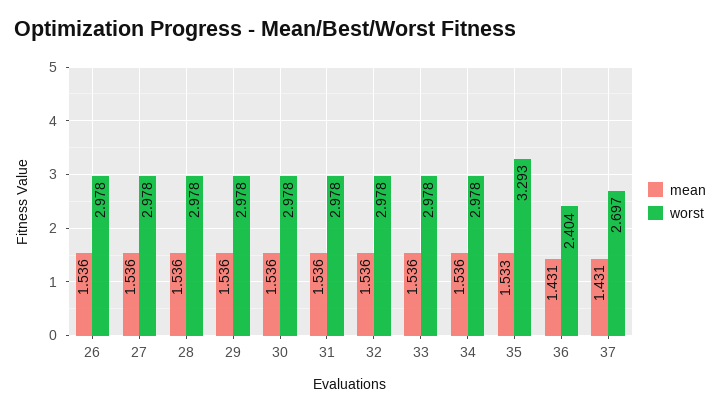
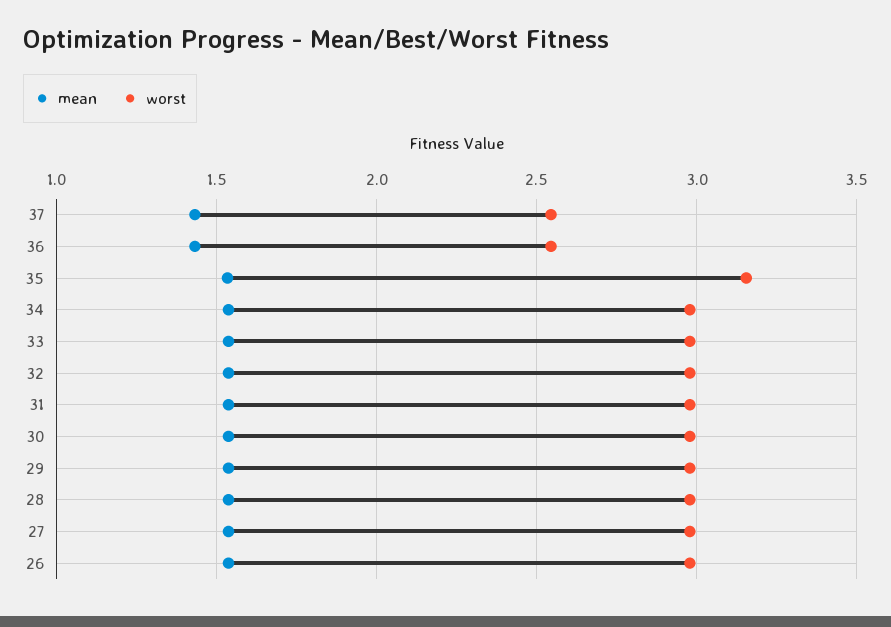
  {
    "mean": {
      "26": 1.536,
      "27": 1.536,
      "28": 1.536,
      "29": 1.536,
      "30": 1.536,
      "31": 1.536,
      "32": 1.536,
      "33": 1.536,
      "34": 1.536,
      "35": 1.533,
      "36": 1.431,
      "37": 1.431
    },
    "worst": {
      "26": 2.978,
      "27": 2.978,
      "28": 2.978,
      "29": 2.978,
      "30": 2.978,
      "31": 2.978,
      "32": 2.978,
      "33": 2.978,
      "34": 2.978,
-     "35": 3.293,
+     "35": 3.15,
-     "36": 2.404,
+     "36": 2.55,
-     "37": 2.697
+     "37": 2.55
    }
  }

